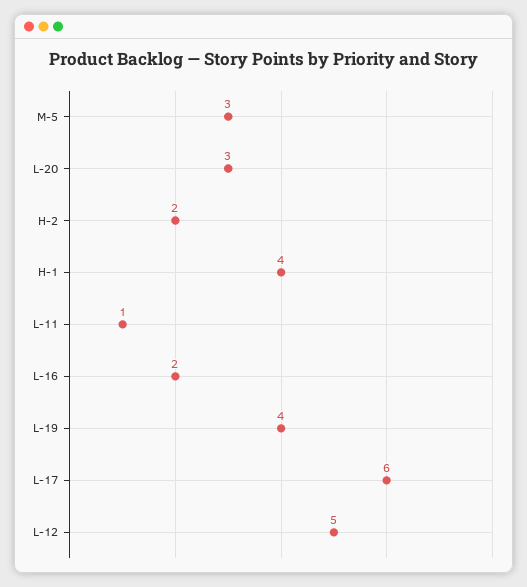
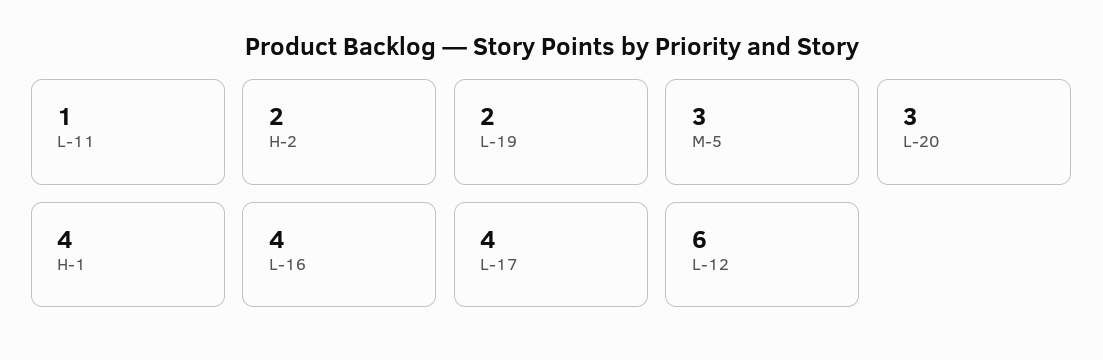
  {
    "M-5": 3,
    "L-20": 3,
    "H-2": 2,
    "H-1": 4,
    "L-11": 1,
-   "L-16": 2,
+   "L-16": 4,
-   "L-19": 4,
+   "L-19": 2,
-   "L-17": 6,
+   "L-17": 4,
-   "L-12": 5
+   "L-12": 6
  }

